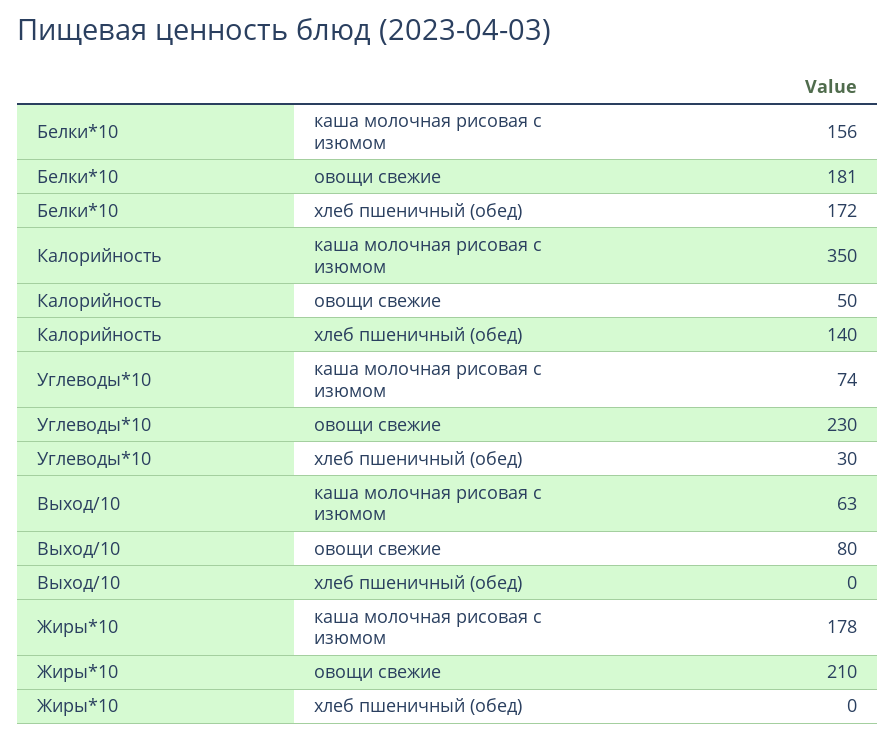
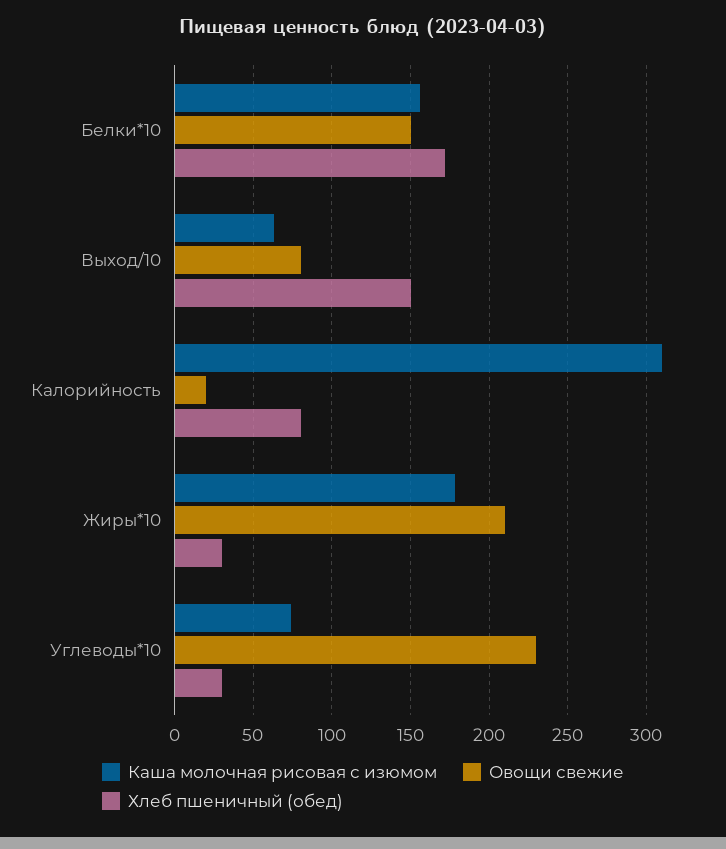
  {
    "каша молочная рисовая с изюмом": {
      "Белки*10": 156,
-     "Калорийность": 350,
+     "Калорийность": 310,
      "Углеводы*10": 74,
      "Выход/10": 63,
      "Жиры*10": 178
    },
    "овощи свежие": {
-     "Белки*10": 181,
+     "Белки*10": 150,
-     "Калорийность": 50,
+     "Калорийность": 20,
      "Углеводы*10": 230,
      "Выход/10": 80,
      "Жиры*10": 210
    },
    "хлеб пшеничный (обед)": {
      "Белки*10": 172,
-     "Калорийность": 140,
+     "Калорийность": 80,
      "Углеводы*10": 30,
-     "Выход/10": 0,
+     "Выход/10": 150,
-     "Жиры*10": 0
+     "Жиры*10": 30
    }
  }

